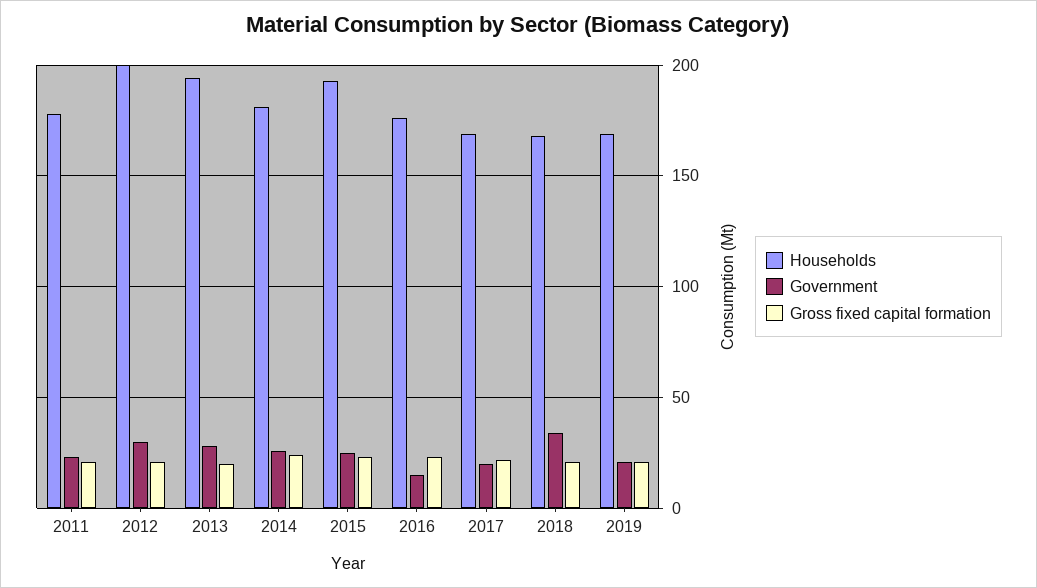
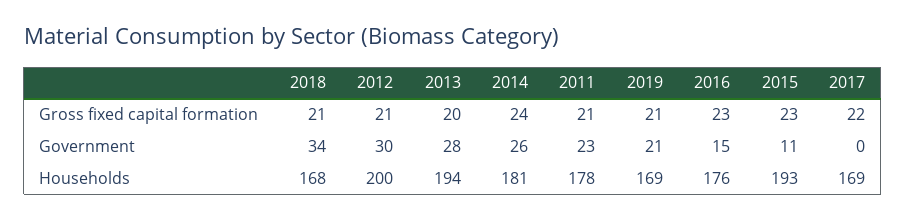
  {
    "Households": {
      "2011": 178,
      "2012": 200,
      "2013": 194,
      "2014": 181,
      "2015": 193,
      "2016": 176,
      "2017": 169,
      "2018": 168,
      "2019": 169
    },
    "Government": {
      "2011": 23,
      "2012": 30,
      "2013": 28,
      "2014": 26,
-     "2015": 25,
+     "2015": 11,
      "2016": 15,
-     "2017": 20,
+     "2017": 0,
      "2018": 34,
      "2019": 21
    },
    "Gross fixed capital formation": {
      "2011": 21,
      "2012": 21,
      "2013": 20,
      "2014": 24,
      "2015": 23,
      "2016": 23,
      "2017": 22,
      "2018": 21,
      "2019": 21
    }
  }

